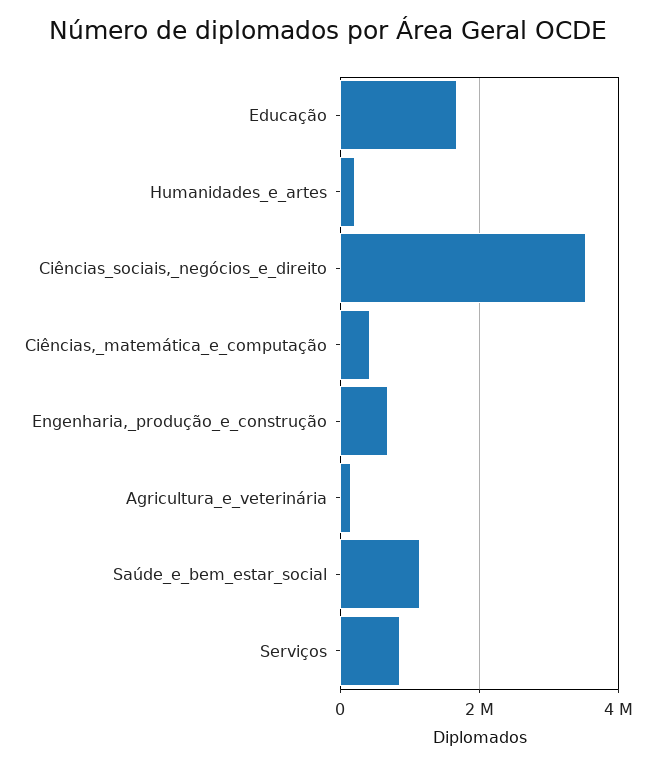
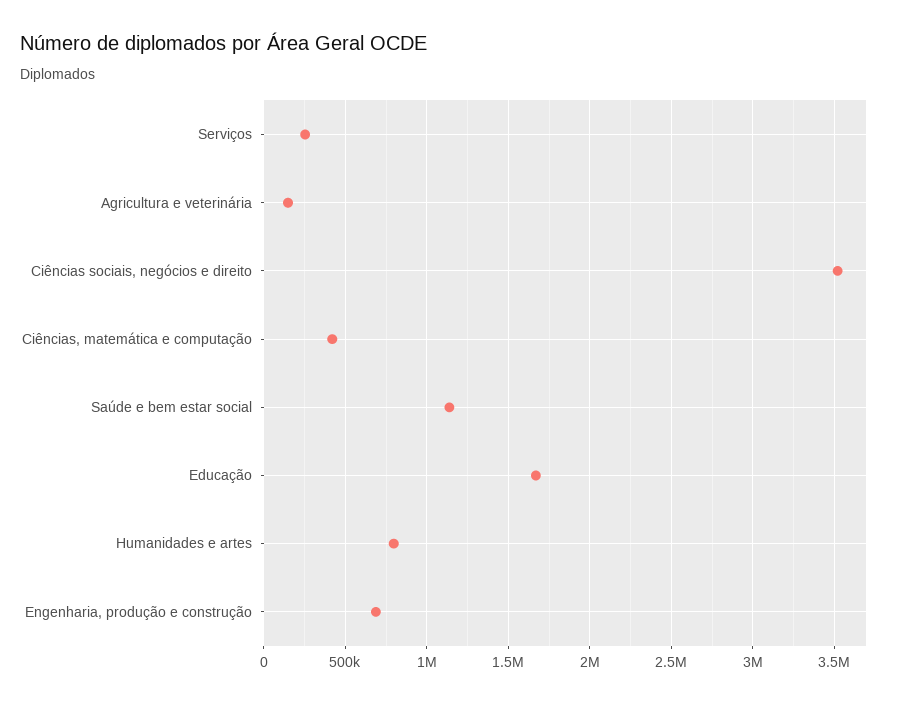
  {
    "Educação": 1650000,
-   "Humanidades_e_artes": 200000,
+   "Humanidades_e_artes": 800000,
    "Ciências_sociais,_negócios_e_direito": 3500000,
    "Ciências,_matemática_e_computação": 400000,
    "Engenharia,_produção_e_construção": 700000,
    "Agricultura_e_veterinária": 150000,
    "Saúde_e_bem_estar_social": 1150000,
-   "Serviços": 800000
+   "Serviços": 250000
  }

